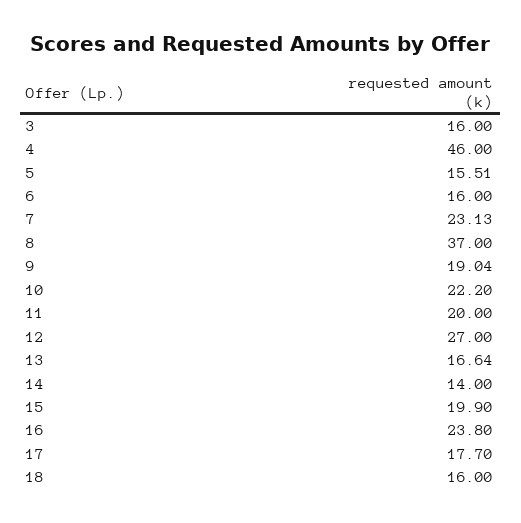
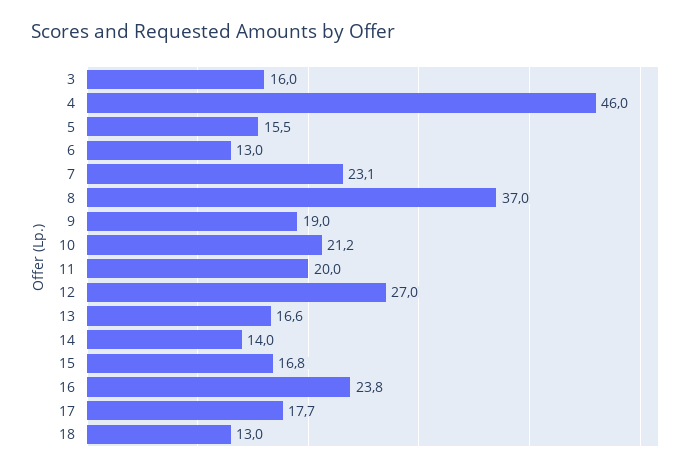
  {
    "3": 16,
    "4": 46,
    "5": 15.51,
-   "6": 16,
+   "6": 13,
    "7": 23.13,
    "8": 37,
    "9": 19.04,
-   "10": 22.2,
+   "10": 21.2,
    "11": 20,
    "12": 27,
    "13": 16.64,
    "14": 14,
-   "15": 19.9,
+   "15": 16.8,
    "16": 23.8,
    "17": 17.7,
-   "18": 16
+   "18": 13
  }

